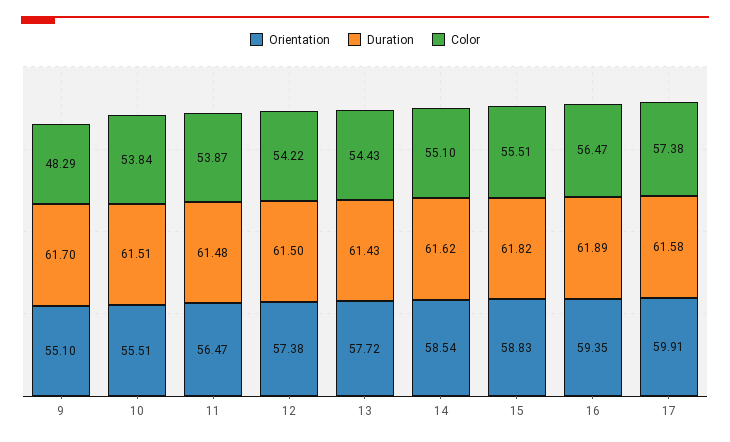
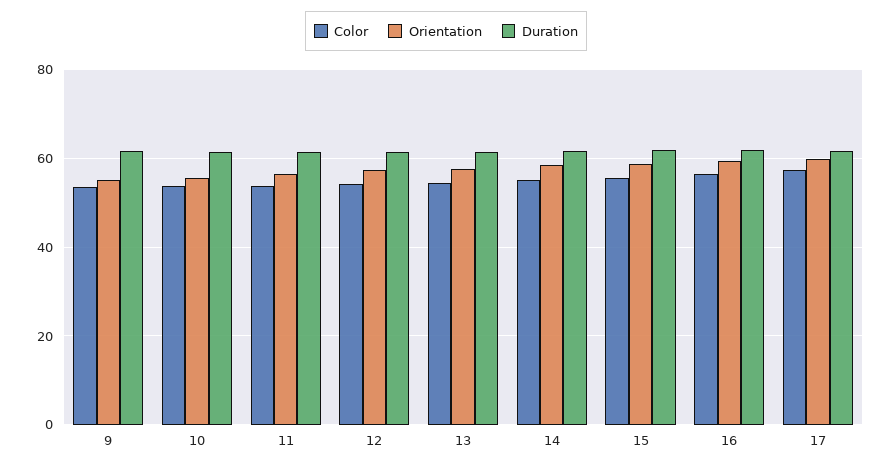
  {
    "Orientation": {
      "9": 55.1,
      "10": 55.51,
      "11": 56.47,
      "12": 57.38,
      "13": 57.72,
      "14": 58.54,
      "15": 58.83,
      "16": 59.35,
      "17": 59.91
    },
    "Duration": {
      "9": 61.7,
      "10": 61.51,
      "11": 61.48,
      "12": 61.5,
      "13": 61.43,
      "14": 61.62,
      "15": 61.82,
      "16": 61.89,
      "17": 61.58
    },
    "Color": {
-     "9": 48.29,
+     "9": 54,
      "10": 53.84,
      "11": 53.87,
      "12": 54.22,
      "13": 54.43,
      "14": 55.1,
      "15": 55.51,
      "16": 56.47,
      "17": 57.38
    }
  }

